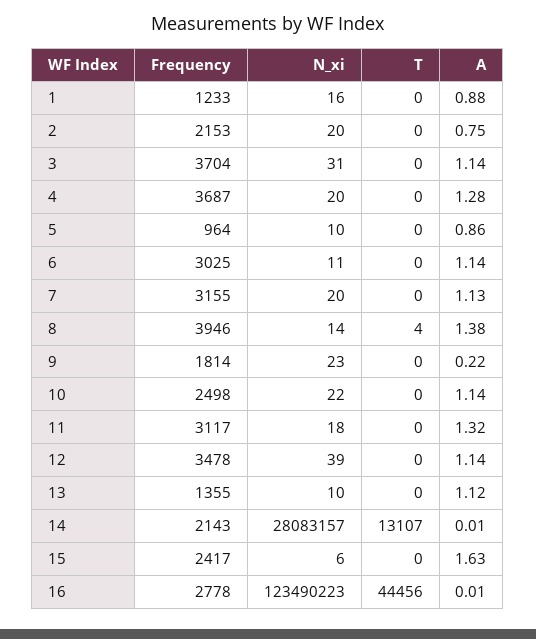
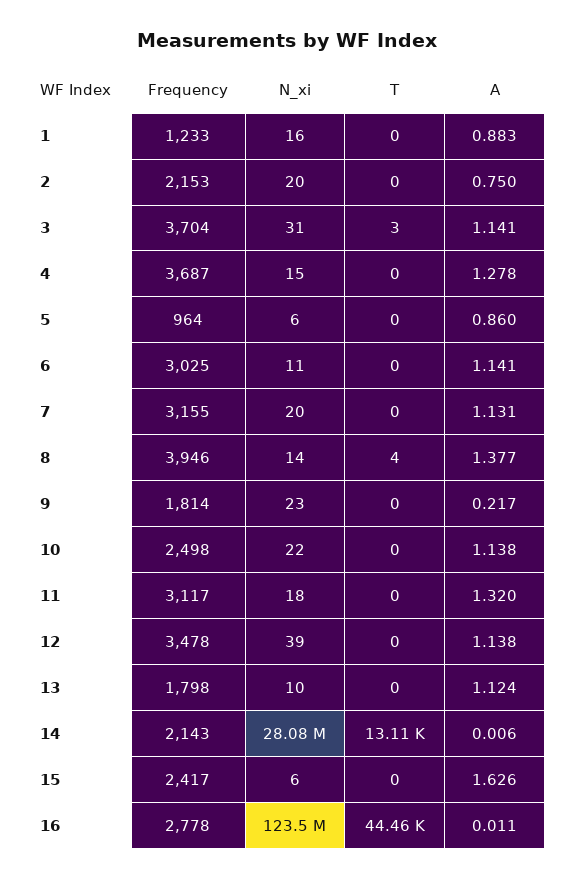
  {
    "Frequency": {
      "1": 1233,
      "2": 2153,
      "3": 3704,
      "4": 3687,
      "5": 964,
      "6": 3025,
      "7": 3155,
      "8": 3946,
      "9": 1814,
      "10": 2498,
      "11": 3117,
      "12": 3478,
-     "13": 1355,
+     "13": 1798,
      "14": 2143,
      "15": 2417,
      "16": 2778
    },
    "N_xi": {
      "1": 16,
      "2": 20,
      "3": 31,
-     "4": 20,
+     "4": 15,
-     "5": 10,
+     "5": 6,
      "6": 11,
      "7": 20,
      "8": 14,
      "9": 23,
      "10": 22,
      "11": 18,
      "12": 39,
      "13": 10,
      "14": 28083157,
      "15": 6,
      "16": 123490223
    },
    "T": {
      "1": 0,
      "2": 0,
-     "3": 0,
+     "3": 3,
      "4": 0,
      "5": 0,
      "6": 0,
      "7": 0,
      "8": 4,
      "9": 0,
      "10": 0,
      "11": 0,
      "12": 0,
      "13": 0,
      "14": 13107,
      "15": 0,
      "16": 44456
    },
    "A": {
      "1": 0.883,
      "2": 0.75,
      "3": 1.141,
      "4": 1.278,
      "5": 0.86,
      "6": 1.141,
      "7": 1.131,
      "8": 1.377,
      "9": 0.217,
      "10": 1.138,
      "11": 1.32,
      "12": 1.138,
      "13": 1.124,
      "14": 0.006,
      "15": 1.626,
      "16": 0.011
    }
  }

